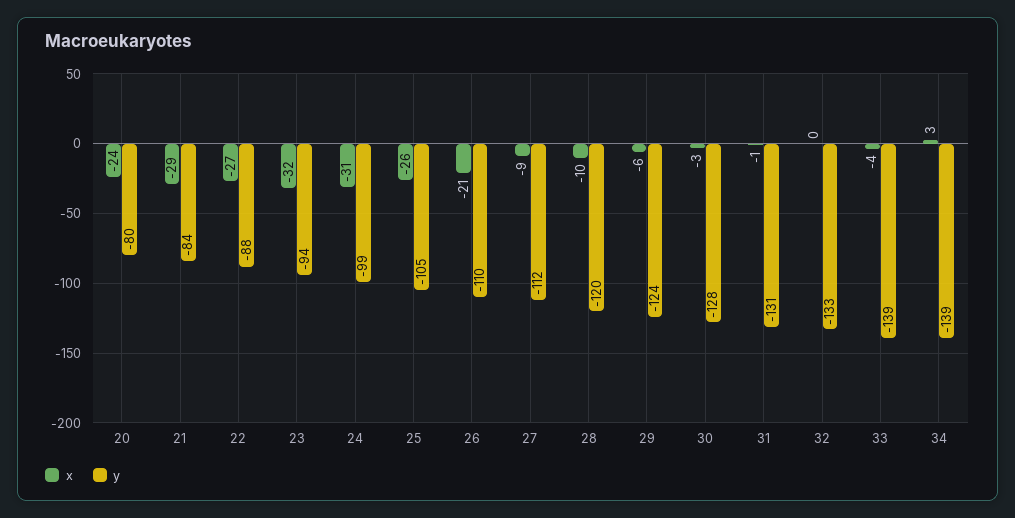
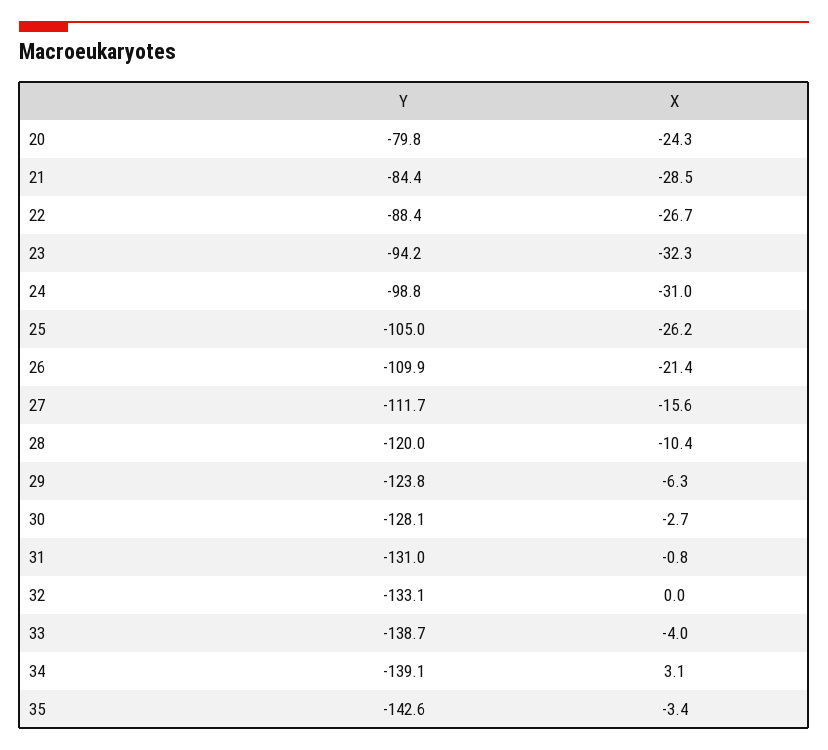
  {
    "x": {
      "20": -24.3,
      "21": -28.5,
      "22": -26.7,
      "23": -32.3,
      "24": -31,
      "25": -26.2,
      "26": -21.4,
-     "27": -9,
+     "27": -15.6,
      "28": -10.4,
      "29": -6.3,
      "30": -2.7,
      "31": -0.8,
      "32": 0,
      "33": -4,
-     "34": 3.1
+     "34": 3.1,
+     "35": -3.4
    },
    "y": {
      "20": -79.8,
      "21": -84.4,
      "22": -88.4,
      "23": -94.2,
      "24": -98.8,
      "25": -105,
      "26": -109.9,
      "27": -111.7,
      "28": -120,
      "29": -123.8,
      "30": -128.1,
      "31": -131,
      "32": -133.1,
      "33": -138.7,
-     "34": -139.1
+     "34": -139.1,
+     "35": -142.6
    }
  }

